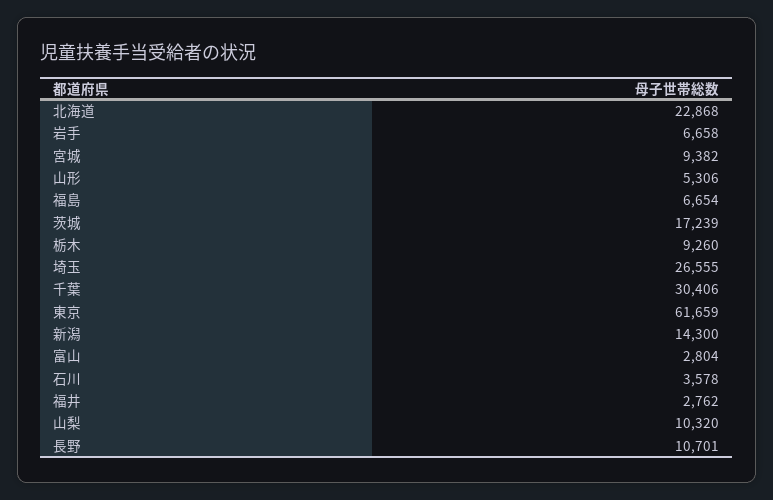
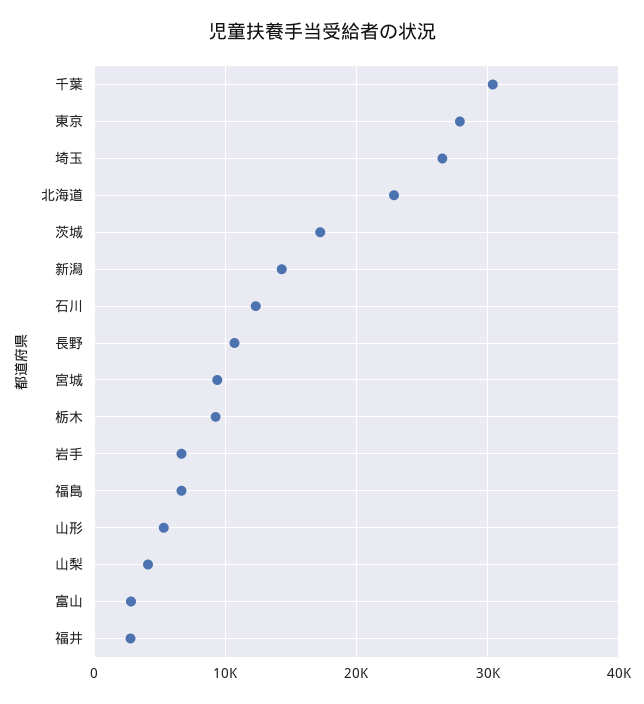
  {
    "北海道": 22868,
    "岩手": 6658,
    "宮城": 9382,
    "山形": 5306,
    "福島": 6654,
    "茨城": 17239,
    "栃木": 9260,
    "埼玉": 26555,
    "千葉": 30406,
-   "東京": 61659,
+   "東京": 28000,
    "新潟": 14300,
    "富山": 2804,
-   "石川": 3578,
+   "石川": 12000,
    "福井": 2762,
-   "山梨": 10320,
+   "山梨": 4000,
    "長野": 10701
  }

